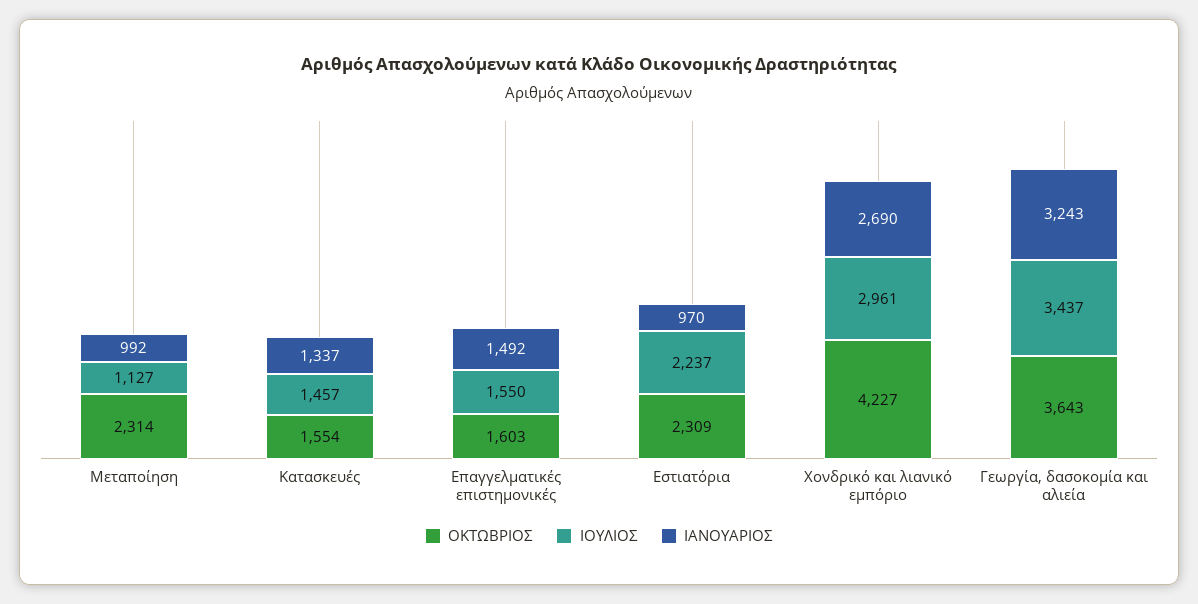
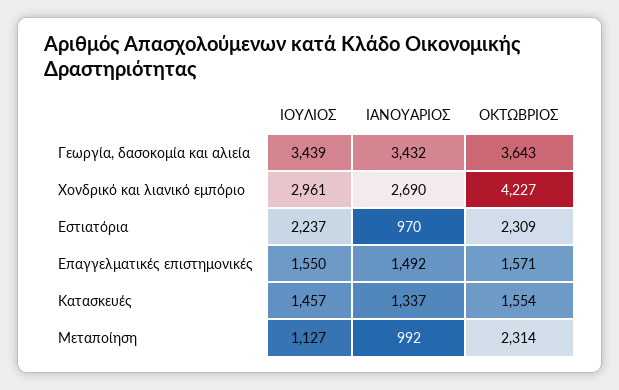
  {
    "ΟΚΤΩΒΡΙΟΣ": {
      "Μεταποίηση": 2314,
      "Κατασκευές": 1554,
-     "Επαγγελματικές επιστημονικές": 1603,
+     "Επαγγελματικές επιστημονικές": 1571,
      "Εστιατόρια": 2309,
      "Χονδρικό και λιανικό εμπόριο": 4227,
      "Γεωργία, δασοκομία και αλιεία": 3643
    },
    "ΙΟΥΛΙΟΣ": {
      "Μεταποίηση": 1127,
      "Κατασκευές": 1457,
      "Επαγγελματικές επιστημονικές": 1550,
      "Εστιατόρια": 2237,
      "Χονδρικό και λιανικό εμπόριο": 2961,
-     "Γεωργία, δασοκομία και αλιεία": 3437
+     "Γεωργία, δασοκομία και αλιεία": 3439
    },
    "ΙΑΝΟΥΑΡΙΟΣ": {
      "Μεταποίηση": 992,
      "Κατασκευές": 1337,
      "Επαγγελματικές επιστημονικές": 1492,
      "Εστιατόρια": 970,
      "Χονδρικό και λιανικό εμπόριο": 2690,
-     "Γεωργία, δασοκομία και αλιεία": 3243
+     "Γεωργία, δασοκομία και αλιεία": 3432
    }
  }

